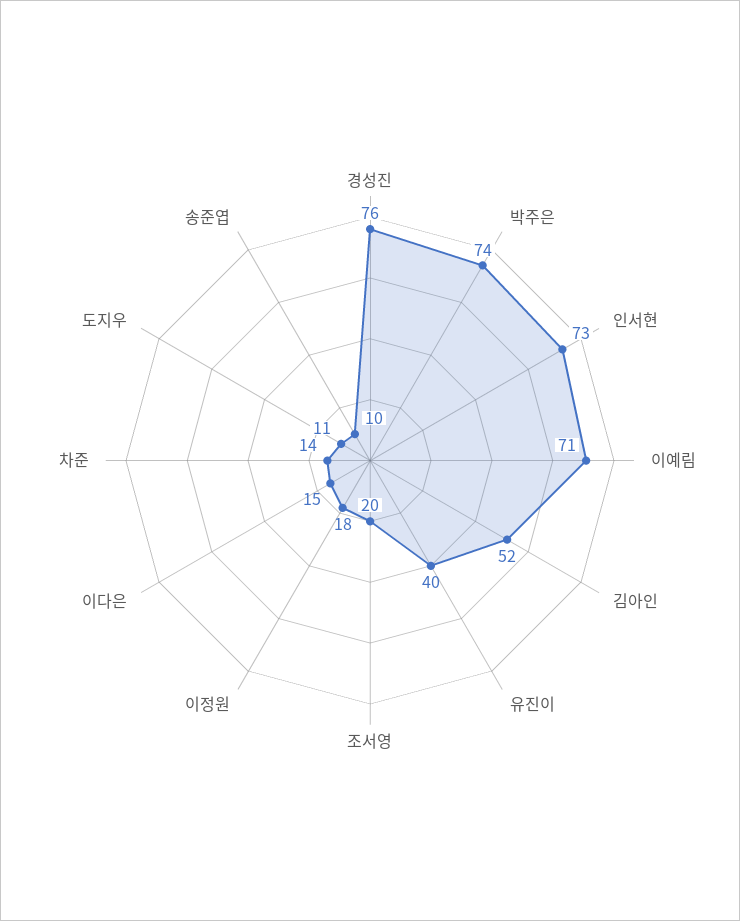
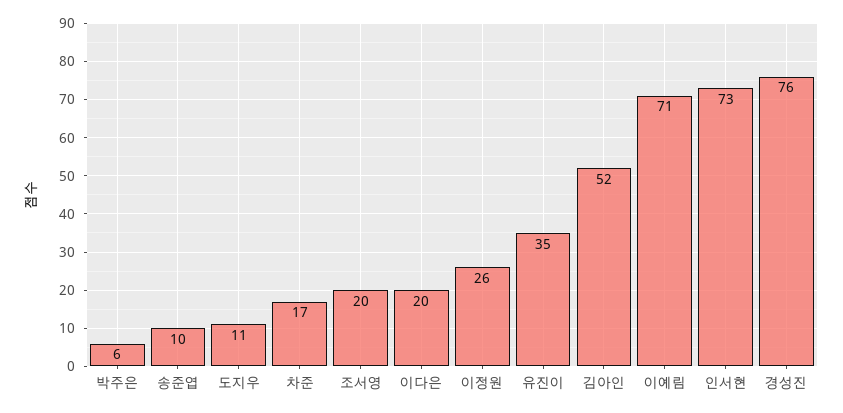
  {
    "경성진": 76,
-   "박주은": 74,
+   "박주은": 6,
    "인서현": 73,
    "이예림": 71,
    "김아인": 52,
-   "유진이": 40,
+   "유진이": 35,
    "조서영": 20,
-   "이정원": 18,
+   "이정원": 26,
-   "이다은": 15,
+   "이다은": 20,
-   "차준": 14,
+   "차준": 17,
    "도지우": 11,
    "송준엽": 10
  }

